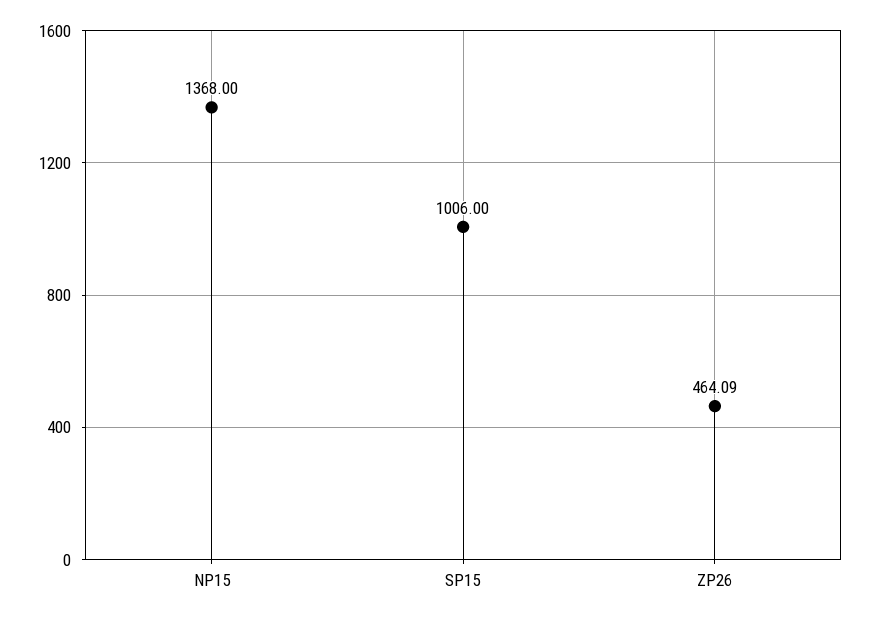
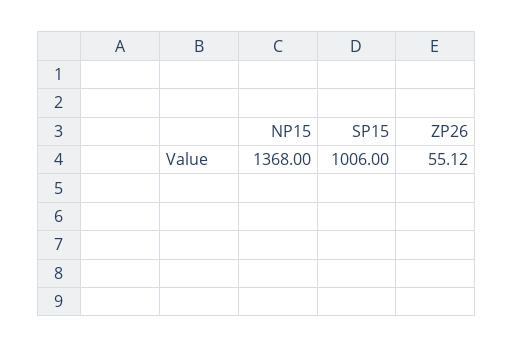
  {
    "NP15": 1368,
    "SP15": 1006,
-   "ZP26": 464.09
+   "ZP26": 55.12
  }

